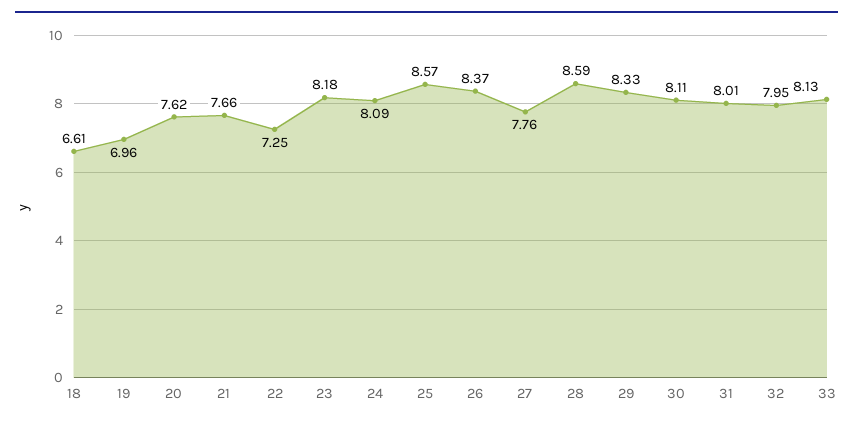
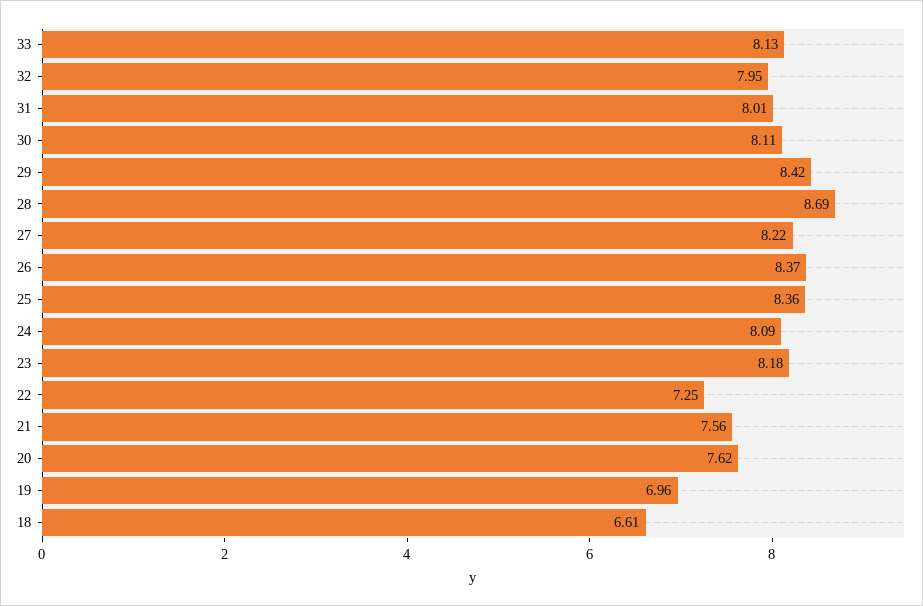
  {
    "18": 6.61,
    "19": 6.96,
    "20": 7.62,
-   "21": 7.66,
+   "21": 7.56,
    "22": 7.25,
    "23": 8.18,
    "24": 8.09,
-   "25": 8.57,
+   "25": 8.36,
    "26": 8.37,
-   "27": 7.76,
+   "27": 8.22,
-   "28": 8.59,
+   "28": 8.69,
-   "29": 8.33,
+   "29": 8.42,
    "30": 8.11,
    "31": 8.01,
    "32": 7.95,
    "33": 8.13
  }

